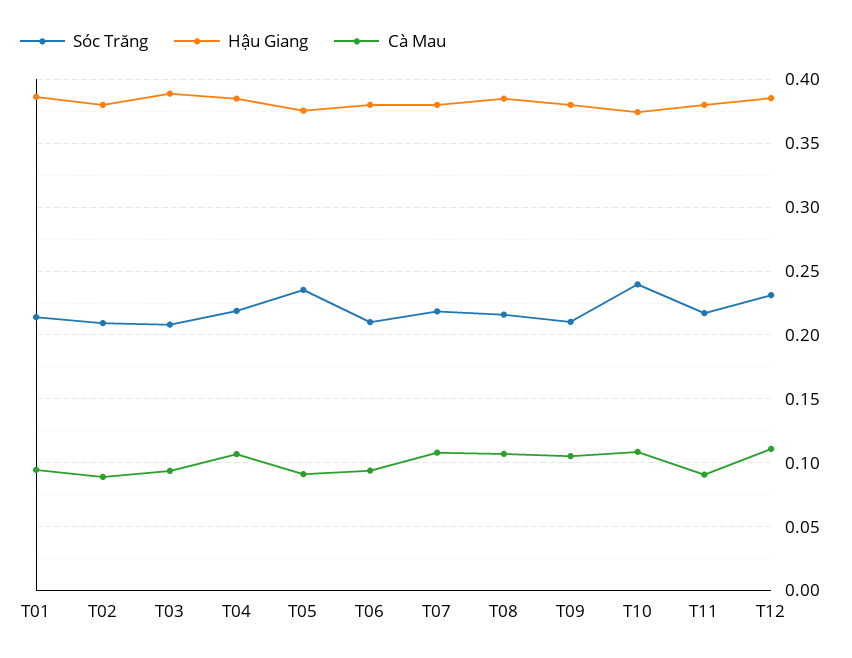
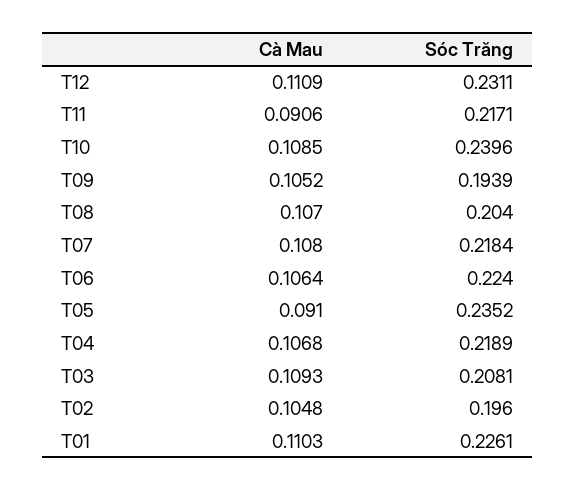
  {
    "Sóc Trăng": {
-     "T01": 0.215,
+     "T01": 0.2261,
-     "T02": 0.21,
+     "T02": 0.196,
      "T03": 0.2081,
      "T04": 0.2189,
      "T05": 0.2352,
-     "T06": 0.21,
+     "T06": 0.224,
      "T07": 0.2184,
-     "T08": 0.215,
+     "T08": 0.204,
-     "T09": 0.21,
+     "T09": 0.1939,
      "T10": 0.2396,
      "T11": 0.2171,
      "T12": 0.2311
    },
-   "Hậu Giang": {
-     "T01": 0.385,
-     "T02": 0.38,
-     "T03": 0.39,
-     "T04": 0.385,
-     "T05": 0.375,
-     "T06": 0.38,
-     "T07": 0.38,
-     "T08": 0.385,
-     "T09": 0.38,
-     "T10": 0.375,
-     "T11": 0.38,
-     "T12": 0.385
-   },
    "Cà Mau": {
-     "T01": 0.095,
+     "T01": 0.1103,
-     "T02": 0.09,
+     "T02": 0.1048,
-     "T03": 0.095,
+     "T03": 0.1093,
      "T04": 0.1068,
      "T05": 0.091,
-     "T06": 0.095,
+     "T06": 0.1064,
      "T07": 0.108,
      "T08": 0.107,
      "T09": 0.1052,
      "T10": 0.1085,
      "T11": 0.0906,
      "T12": 0.1109
    }
  }

